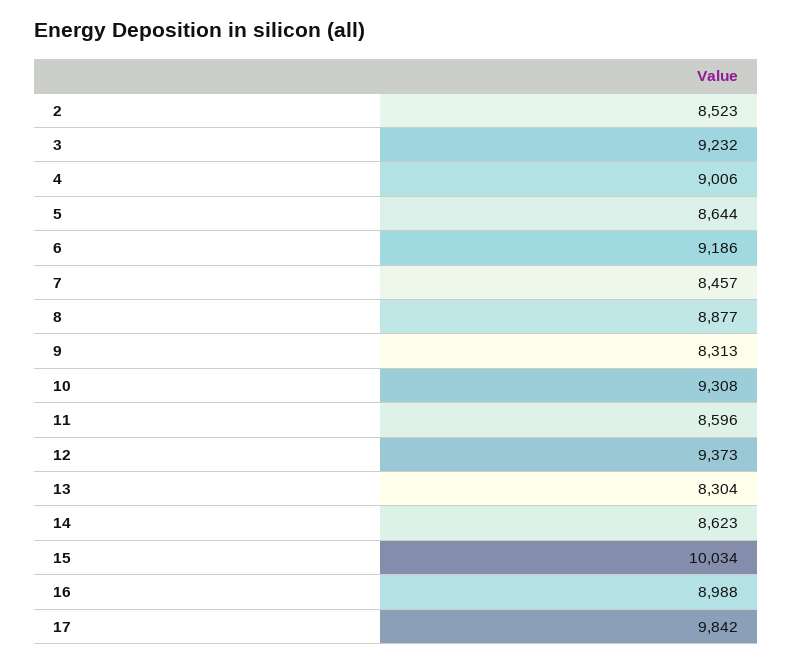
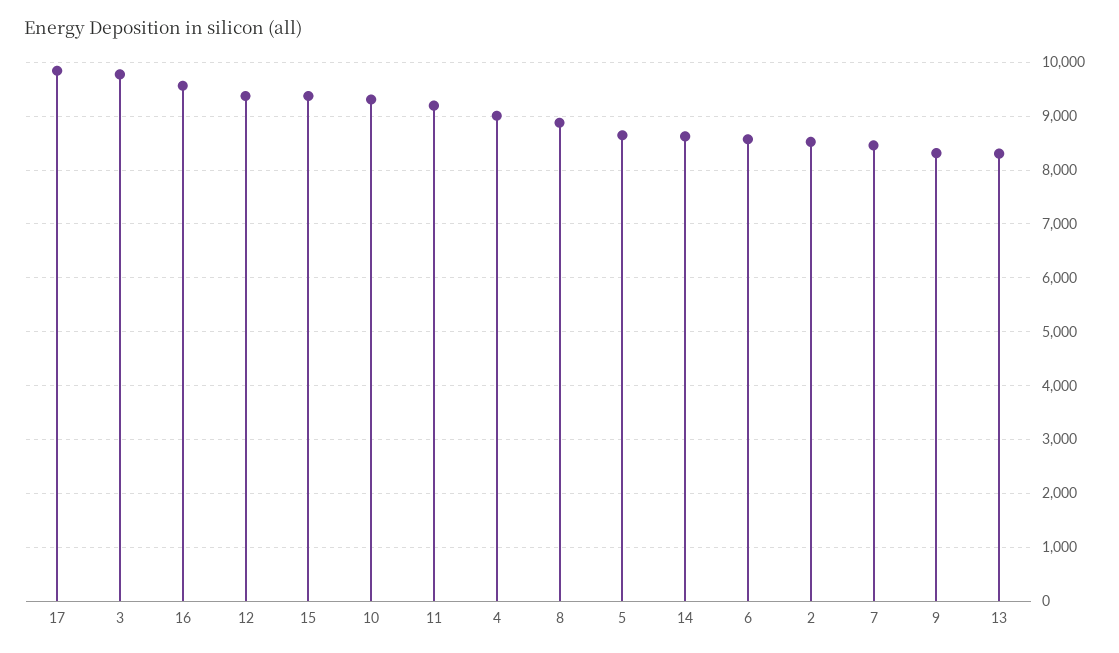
  {
    "2": 8523,
-   "3": 9232,
+   "3": 9800,
    "4": 9006,
    "5": 8644,
-   "6": 9186,
+   "6": 8600,
    "7": 8457,
    "8": 8877,
    "9": 8313,
    "10": 9308,
-   "11": 8596,
+   "11": 9200,
    "12": 9373,
    "13": 8304,
    "14": 8623,
-   "15": 10034,
+   "15": 9400,
-   "16": 8988,
+   "16": 9600,
    "17": 9842
  }

